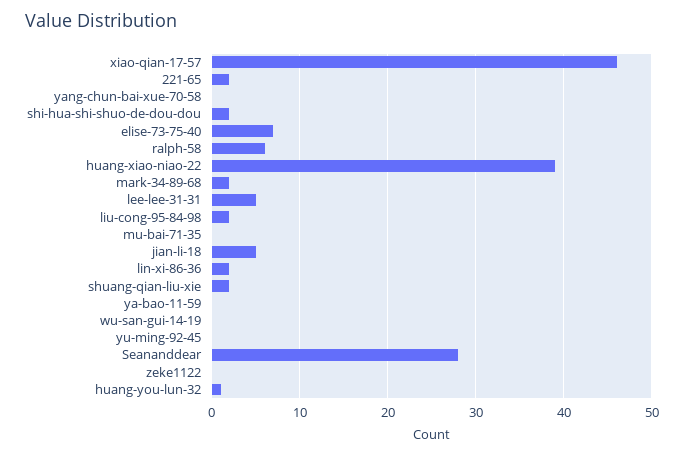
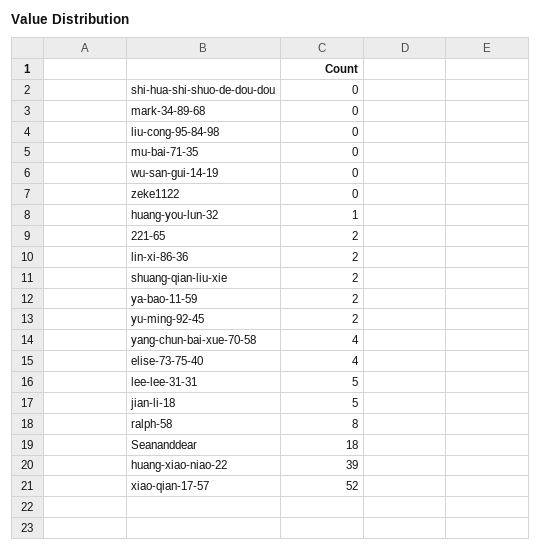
  {
-   "xiao-qian-17-57": 46,
+   "xiao-qian-17-57": 52,
    "221-65": 2,
-   "yang-chun-bai-xue-70-58": 0,
+   "yang-chun-bai-xue-70-58": 4,
-   "shi-hua-shi-shuo-de-dou-dou": 2,
+   "shi-hua-shi-shuo-de-dou-dou": 0,
-   "elise-73-75-40": 7,
+   "elise-73-75-40": 4,
-   "ralph-58": 6,
+   "ralph-58": 8,
    "huang-xiao-niao-22": 39,
-   "mark-34-89-68": 2,
+   "mark-34-89-68": 0,
    "lee-lee-31-31": 5,
-   "liu-cong-95-84-98": 2,
+   "liu-cong-95-84-98": 0,
    "mu-bai-71-35": 0,
    "jian-li-18": 5,
    "lin-xi-86-36": 2,
    "shuang-qian-liu-xie": 2,
-   "ya-bao-11-59": 0,
+   "ya-bao-11-59": 2,
    "wu-san-gui-14-19": 0,
-   "yu-ming-92-45": 0,
+   "yu-ming-92-45": 2,
-   "Seananddear": 28,
+   "Seananddear": 18,
    "zeke1122": 0,
    "huang-you-lun-32": 1
  }

